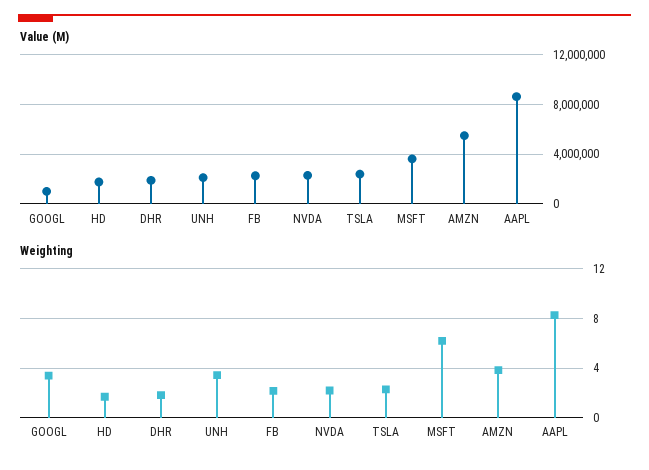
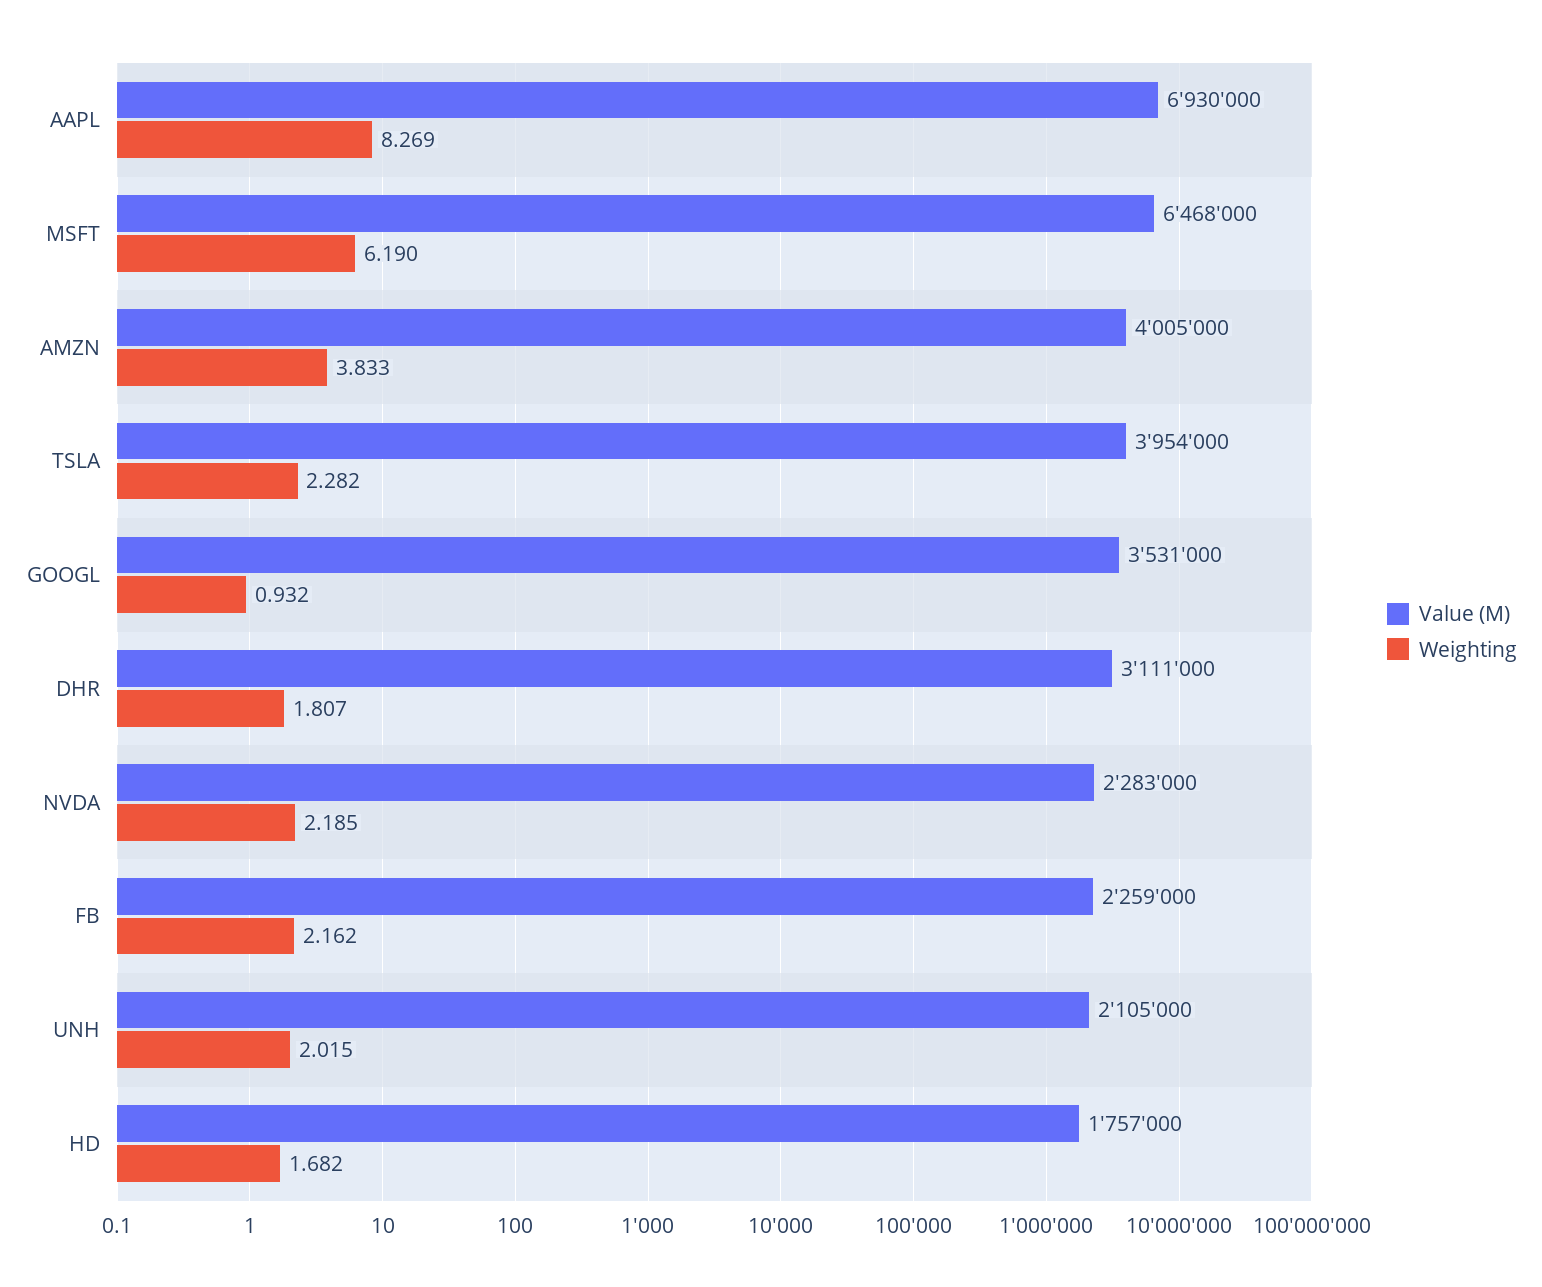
  {
    "Value (M)": {
-     "GOOGL": 1000000,
+     "GOOGL": 3531000,
      "HD": 1757000,
-     "DHR": 2000000,
+     "DHR": 3111000,
      "UNH": 2105000,
      "FB": 2259000,
      "NVDA": 2283000,
-     "TSLA": 2500000,
+     "TSLA": 3954000,
-     "MSFT": 3500000,
+     "MSFT": 6468000,
-     "AMZN": 5500000,
+     "AMZN": 4005000,
-     "AAPL": 8500000
+     "AAPL": 6930000
    },
    "Weighting": {
-     "GOOGL": 3.5,
+     "GOOGL": 0.932,
      "HD": 1.682,
      "DHR": 1.807,
-     "UNH": 3.5,
+     "UNH": 2.015,
      "FB": 2.162,
      "NVDA": 2.185,
      "TSLA": 2.282,
      "MSFT": 6.19,
      "AMZN": 3.833,
      "AAPL": 8.269
    }
  }

